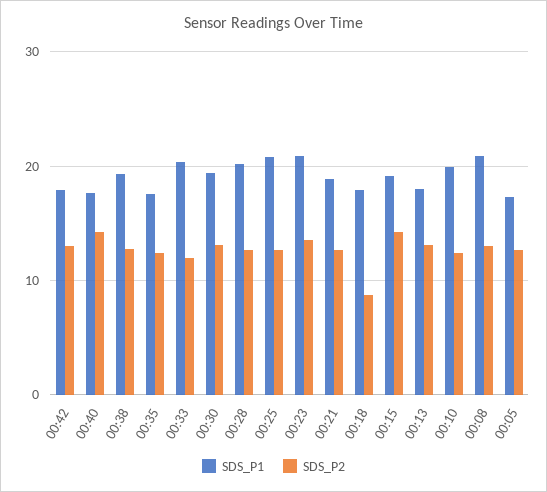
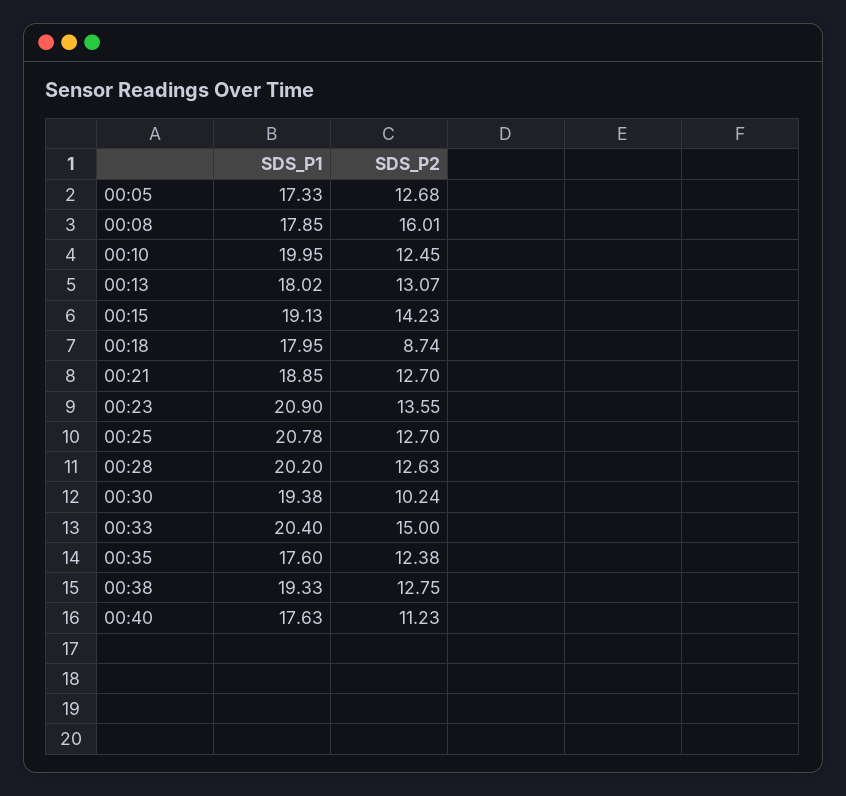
  {
    "SDS_P1": {
-     "00:42": 18,
      "00:40": 17.63,
      "00:38": 19.33,
      "00:35": 17.6,
      "00:33": 20.4,
      "00:30": 19.38,
      "00:28": 20.2,
      "00:25": 20.78,
      "00:23": 20.9,
      "00:21": 18.85,
      "00:18": 17.95,
      "00:15": 19.13,
      "00:13": 18.02,
      "00:10": 19.95,
-     "00:08": 21,
+     "00:08": 17.85,
      "00:05": 17.33
    },
    "SDS_P2": {
-     "00:42": 13,
-     "00:40": 14,
+     "00:40": 11.23,
      "00:38": 12.75,
      "00:35": 12.38,
-     "00:33": 12,
+     "00:33": 15,
-     "00:30": 13,
+     "00:30": 10.24,
      "00:28": 12.63,
      "00:25": 12.7,
      "00:23": 13.55,
      "00:21": 12.7,
      "00:18": 8.74,
      "00:15": 14.23,
      "00:13": 13.07,
      "00:10": 12.45,
-     "00:08": 13,
+     "00:08": 16.01,
      "00:05": 12.68
    }
  }

